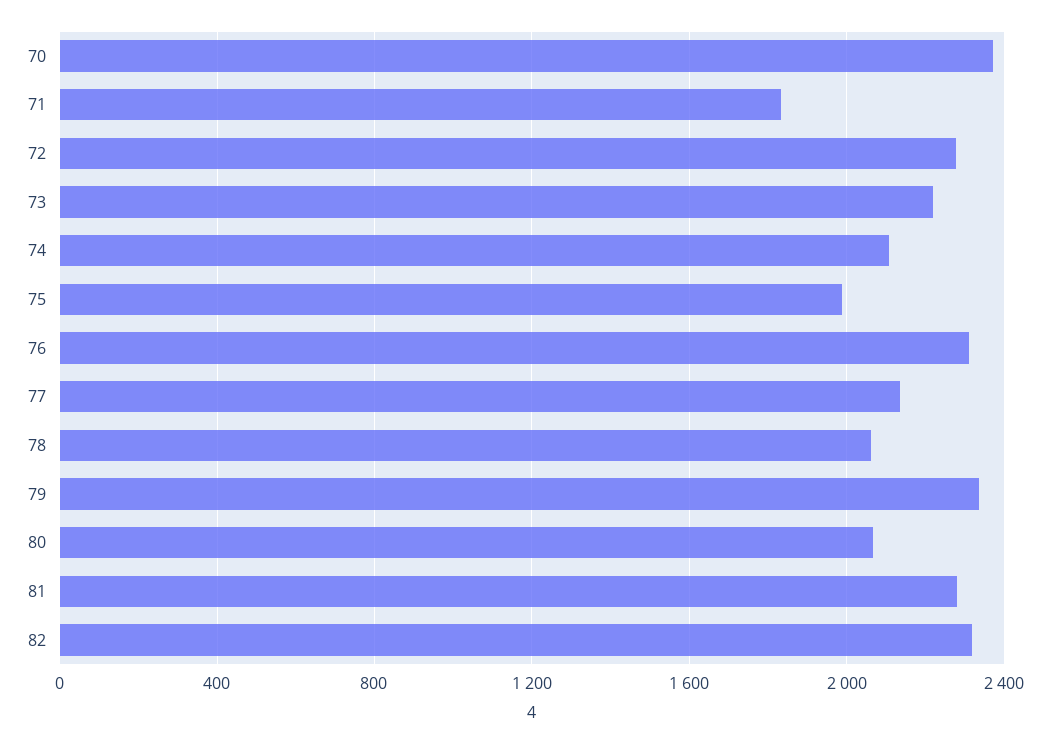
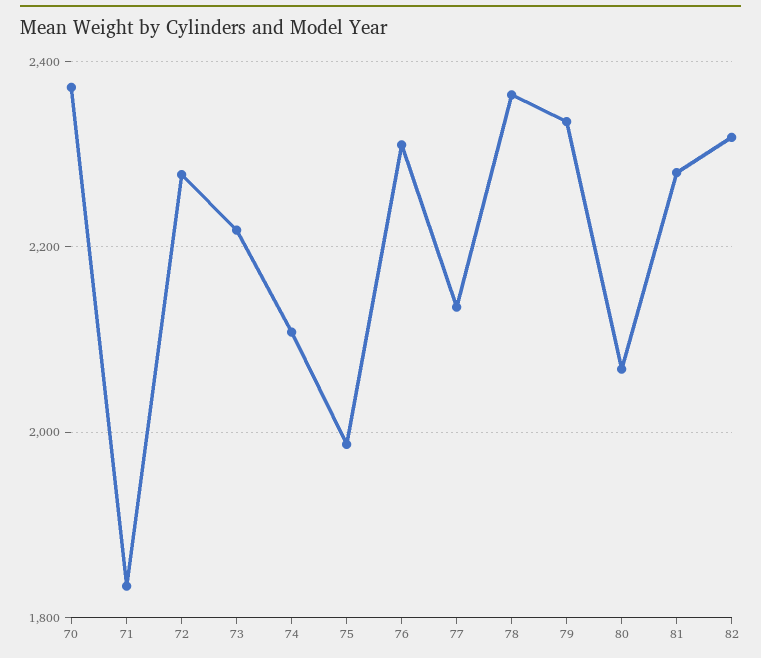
  {
    "70": 2380,
    "71": 1840,
    "72": 2280,
    "73": 2220,
    "74": 2100,
    "75": 1980,
    "76": 2320,
    "77": 2140,
-   "78": 2050,
+   "78": 2360,
    "79": 2340,
    "80": 2060,
    "81": 2280,
    "82": 2320
  }

